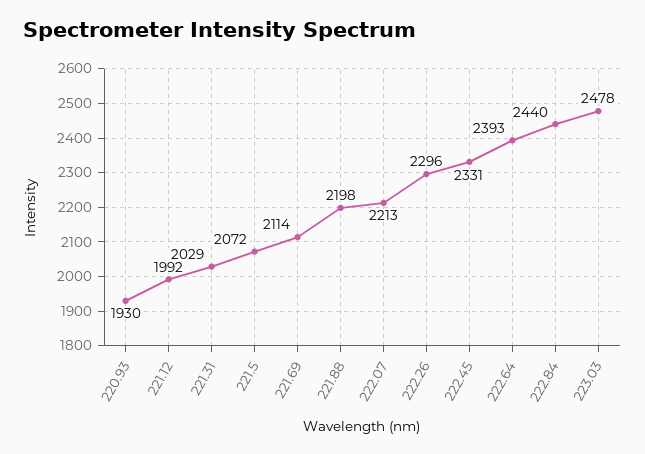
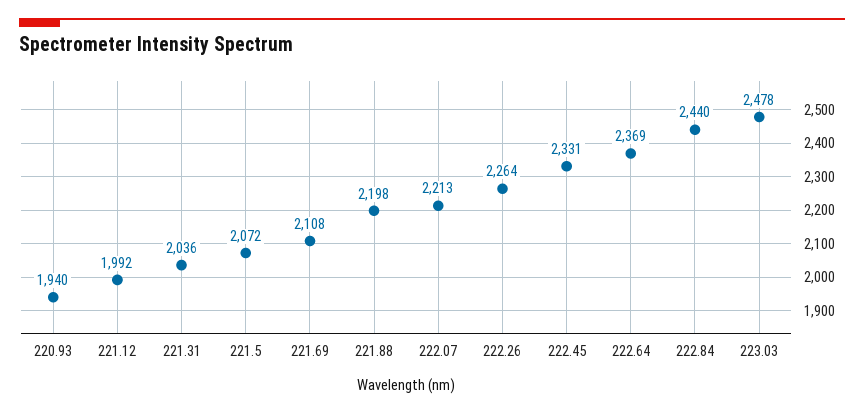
  {
-   "220.93": 1930,
+   "220.93": 1940,
    "221.12": 1992,
-   "221.31": 2029,
+   "221.31": 2036,
    "221.5": 2072,
-   "221.69": 2114,
+   "221.69": 2108,
    "221.88": 2198,
    "222.07": 2213,
-   "222.26": 2296,
+   "222.26": 2264,
    "222.45": 2331,
-   "222.64": 2393,
+   "222.64": 2369,
    "222.84": 2440,
    "223.03": 2478
  }

